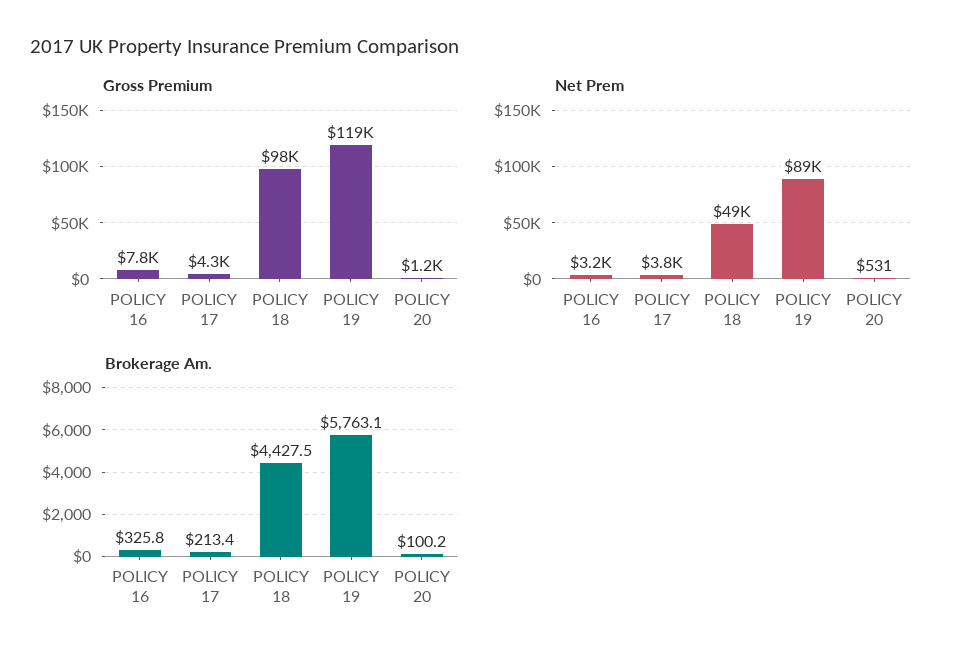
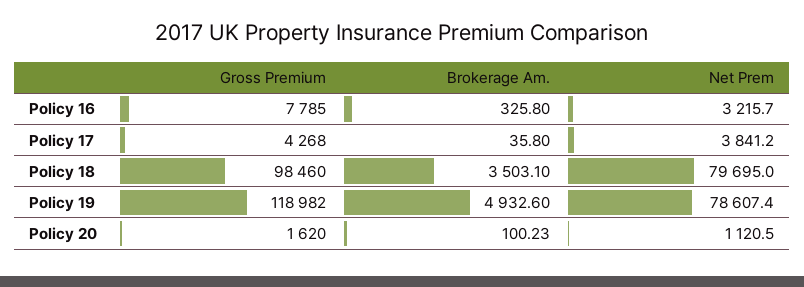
  {
    "Gross Premium": {
      "POLICY 16": 7785,
      "POLICY 17": 4268,
      "POLICY 18": 98460,
      "POLICY 19": 118982,
-     "POLICY 20": 1200
+     "POLICY 20": 1620
    },
    "Net Prem": {
      "POLICY 16": 3215.7,
      "POLICY 17": 3841.2,
-     "POLICY 18": 49000,
+     "POLICY 18": 79695,
-     "POLICY 19": 89000,
+     "POLICY 19": 78607.4,
-     "POLICY 20": 531
+     "POLICY 20": 1120.5
    },
    "Brokerage Am.": {
      "POLICY 16": 325.8,
-     "POLICY 17": 213.4,
+     "POLICY 17": 35.8,
-     "POLICY 18": 4427.5,
+     "POLICY 18": 3503.1,
-     "POLICY 19": 5763.1,
+     "POLICY 19": 4932.6,
      "POLICY 20": 100.23
    }
  }

